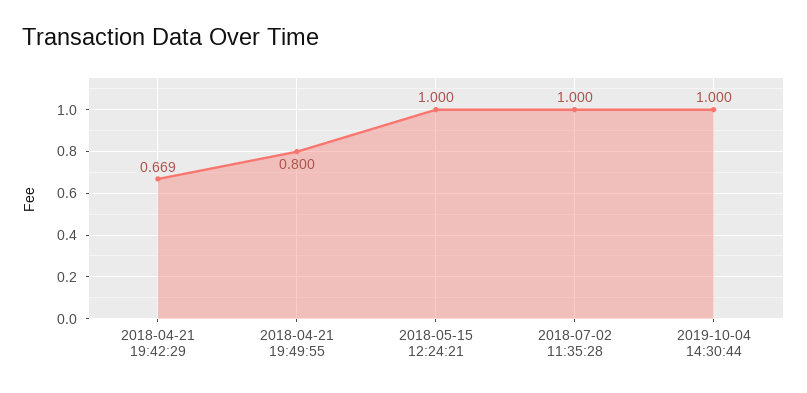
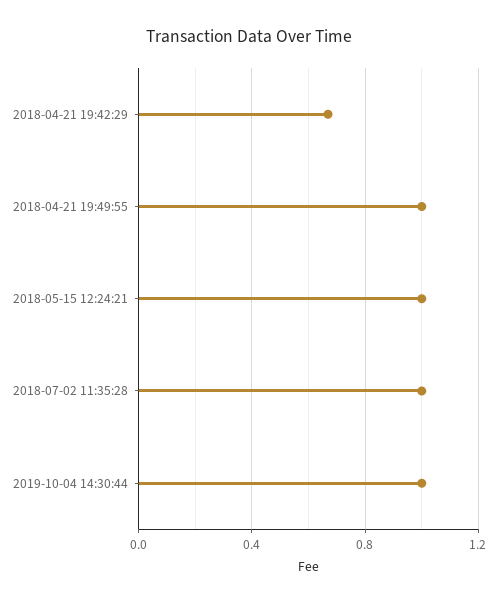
  {
    "2018-04-21 19:42:29": 0.669,
-   "2018-04-21 19:49:55": 0.8,
+   "2018-04-21 19:49:55": 1,
    "2018-05-15 12:24:21": 1,
    "2018-07-02 11:35:28": 1,
    "2019-10-04 14:30:44": 1
  }

